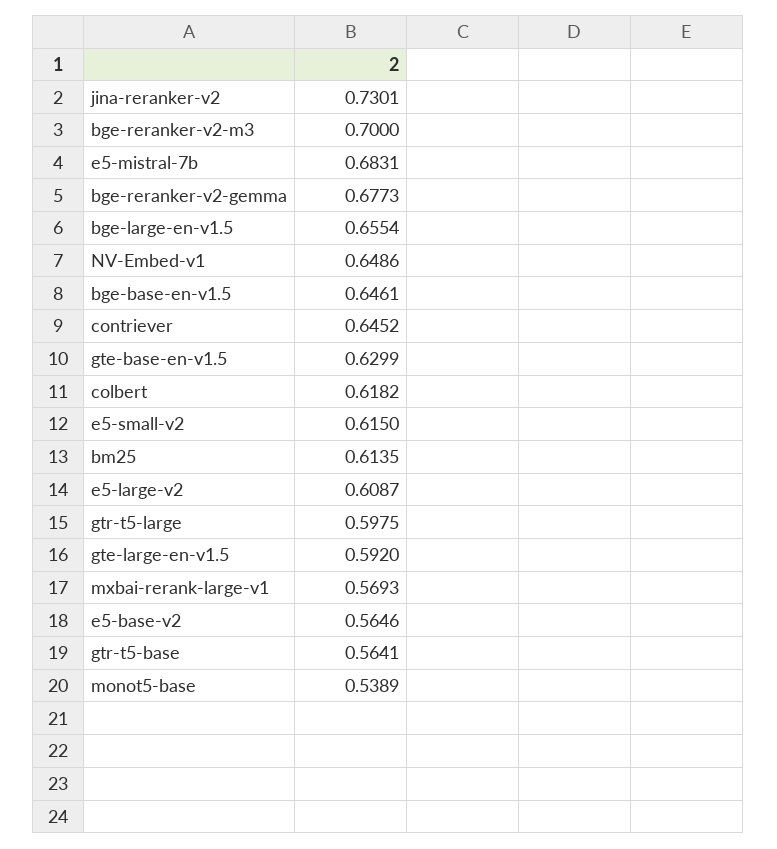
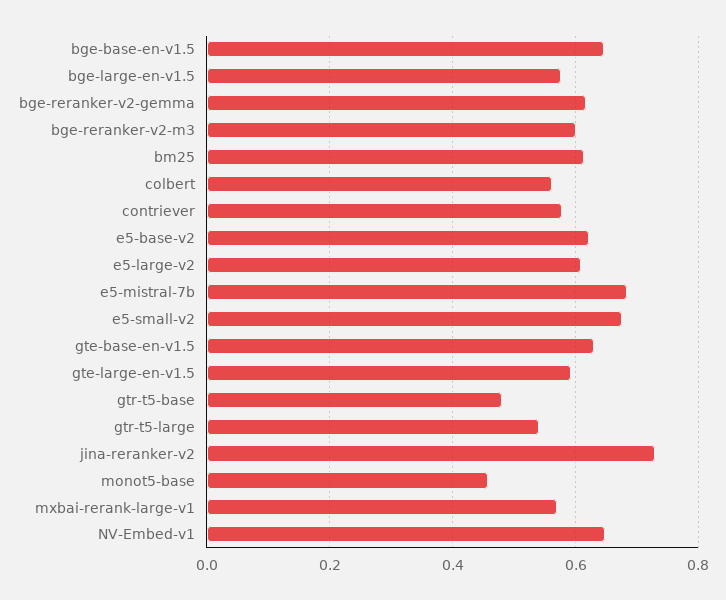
  {
    "jina-reranker-v2": 0.7301,
-   "bge-reranker-v2-m3": 0.7,
+   "bge-reranker-v2-m3": 0.6,
    "e5-mistral-7b": 0.6831,
-   "bge-reranker-v2-gemma": 0.6773,
+   "bge-reranker-v2-gemma": 0.62,
-   "bge-large-en-v1.5": 0.6554,
+   "bge-large-en-v1.5": 0.58,
    "NV-Embed-v1": 0.6486,
    "bge-base-en-v1.5": 0.6461,
-   "contriever": 0.6452,
+   "contriever": 0.58,
    "gte-base-en-v1.5": 0.6299,
-   "colbert": 0.6182,
+   "colbert": 0.56,
-   "e5-small-v2": 0.615,
+   "e5-small-v2": 0.68,
    "bm25": 0.6135,
    "e5-large-v2": 0.6087,
-   "gtr-t5-large": 0.5975,
+   "gtr-t5-large": 0.54,
    "gte-large-en-v1.5": 0.592,
    "mxbai-rerank-large-v1": 0.5693,
-   "e5-base-v2": 0.5646,
+   "e5-base-v2": 0.62,
-   "gtr-t5-base": 0.5641,
+   "gtr-t5-base": 0.48,
-   "monot5-base": 0.5389
+   "monot5-base": 0.46
  }

